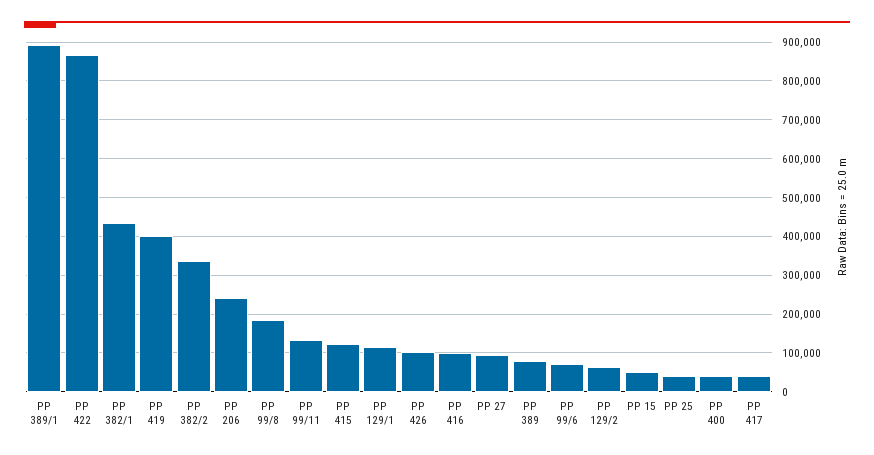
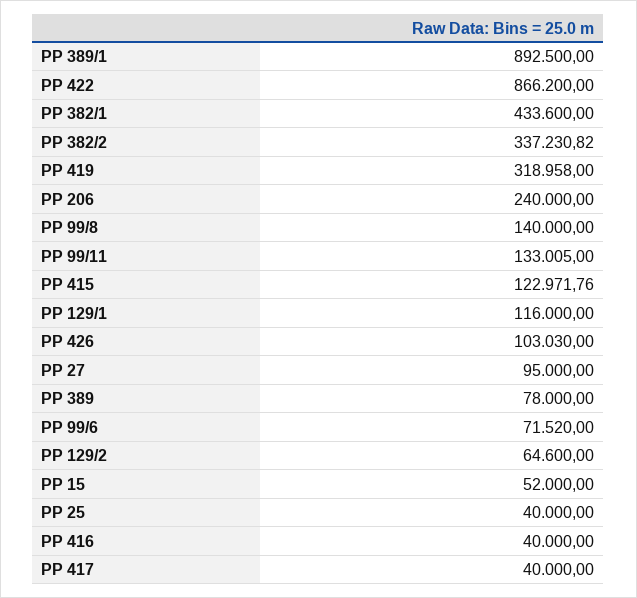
  {
    "PP 389/1": 892500,
    "PP 422": 866200,
    "PP 382/1": 433600,
-   "PP 419": 400000,
+   "PP 419": 318958,
    "PP 382/2": 337230.82,
    "PP 206": 240000,
-   "PP 99/8": 180000,
+   "PP 99/8": 140000,
    "PP 99/11": 133005,
    "PP 415": 122971.76,
    "PP 129/1": 116000,
    "PP 426": 103030,
-   "PP 416": 100000,
+   "PP 416": 40000,
    "PP 27": 95000,
    "PP 389": 78000,
    "PP 99/6": 71520,
    "PP 129/2": 64600,
    "PP 15": 52000,
    "PP 25": 40000,
-   "PP 400": 40000,
    "PP 417": 40000
  }

